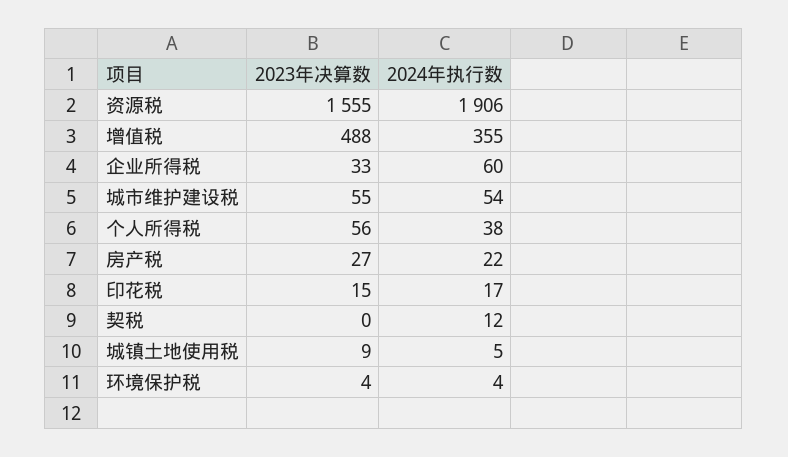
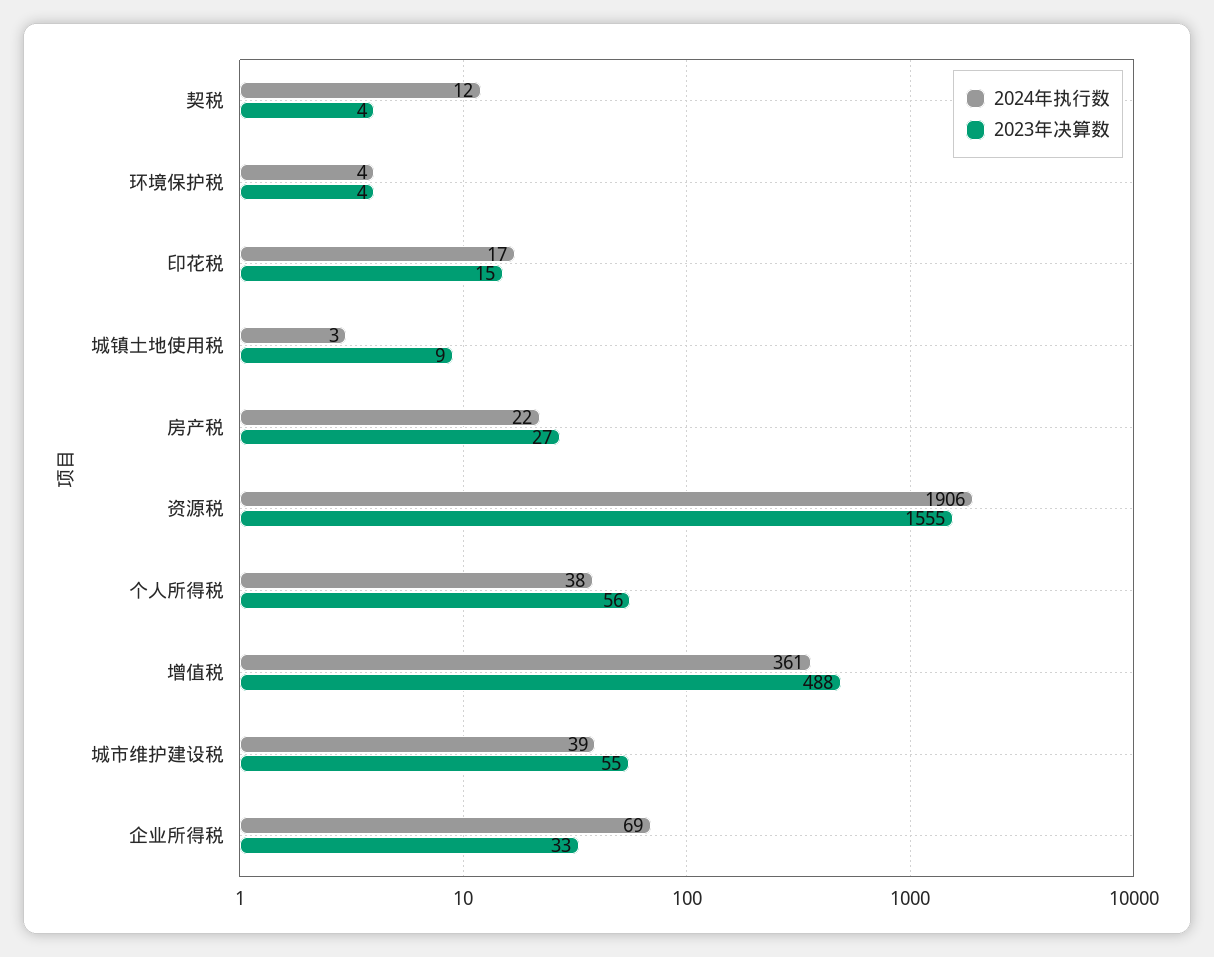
  {
    "2023年决算数": {
      "资源税": 1555,
      "增值税": 488,
      "企业所得税": 33,
      "城市维护建设税": 55,
      "个人所得税": 56,
      "房产税": 27,
      "印花税": 15,
-     "契税": 0,
+     "契税": 4,
      "城镇土地使用税": 9,
      "环境保护税": 4
    },
    "2024年执行数": {
      "资源税": 1906,
-     "增值税": 355,
+     "增值税": 361,
-     "企业所得税": 60,
+     "企业所得税": 69,
-     "城市维护建设税": 54,
+     "城市维护建设税": 39,
      "个人所得税": 38,
      "房产税": 22,
      "印花税": 17,
      "契税": 12,
-     "城镇土地使用税": 5,
+     "城镇土地使用税": 3,
      "环境保护税": 4
    }
  }

